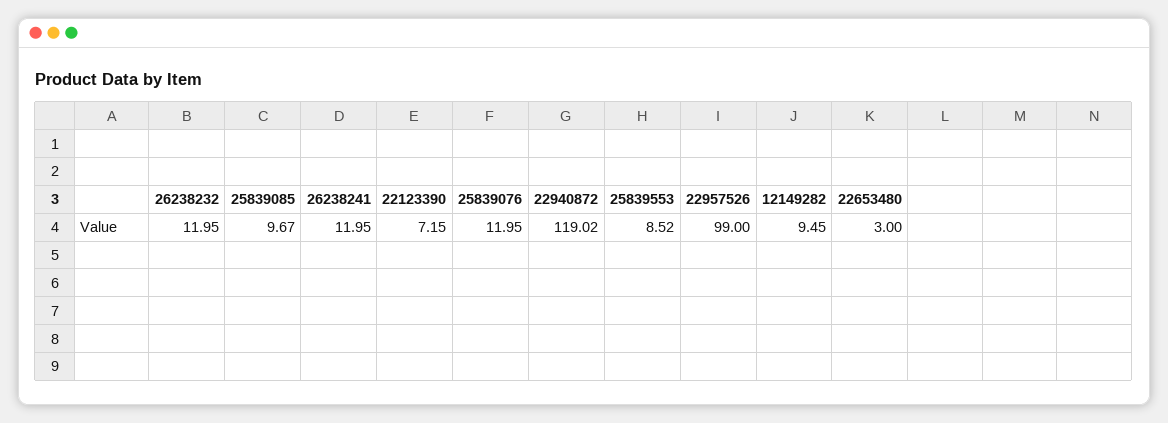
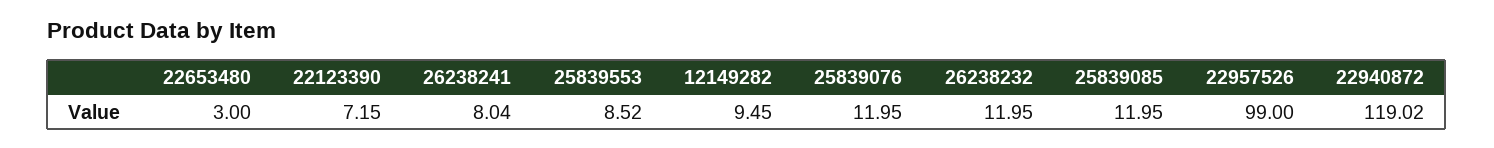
  {
    "26238232": 11.95,
-   "25839085": 9.67,
+   "25839085": 11.95,
-   "26238241": 11.95,
+   "26238241": 8.04,
    "22123390": 7.15,
    "25839076": 11.95,
    "22940872": 119.02,
    "25839553": 8.52,
    "22957526": 99,
    "12149282": 9.45,
    "22653480": 3
  }

